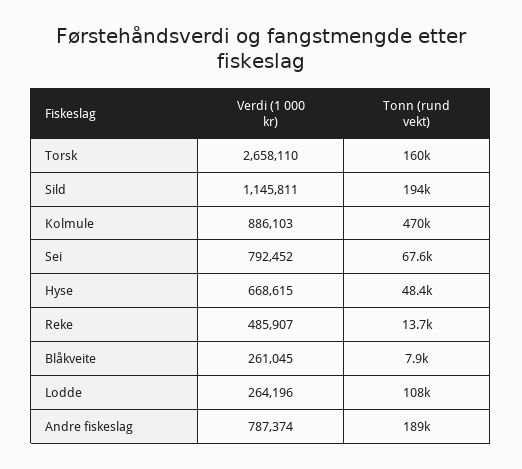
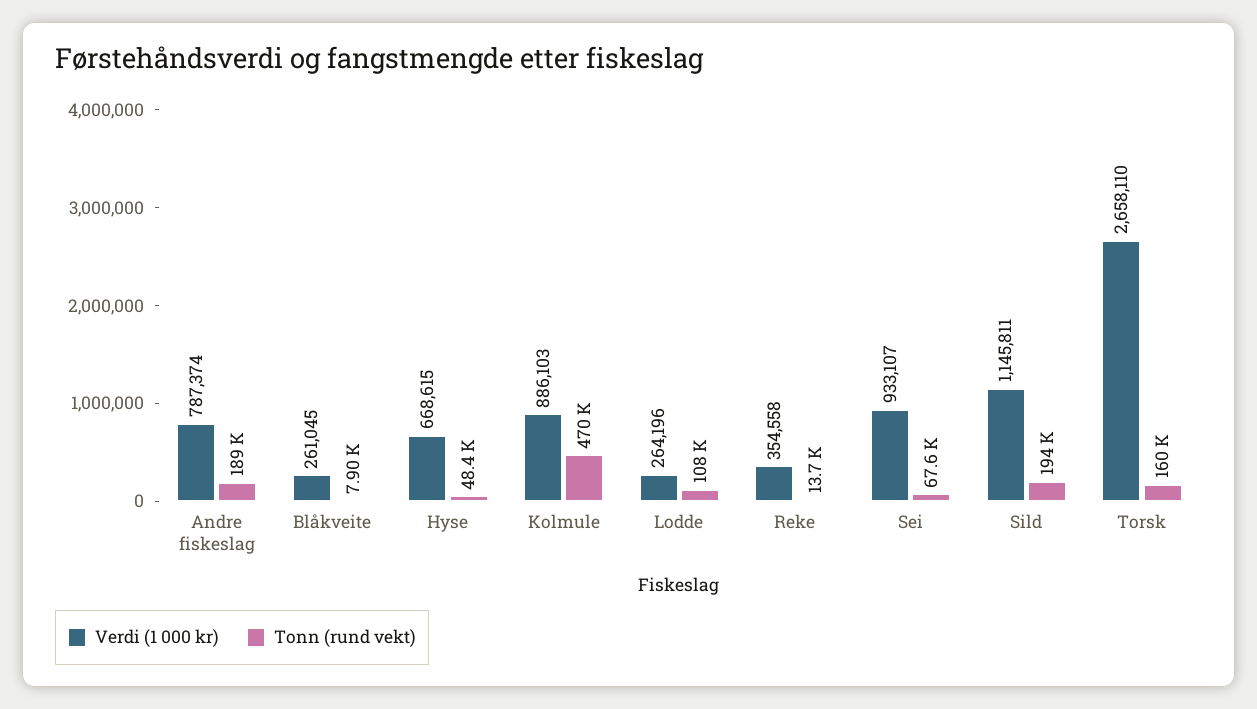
  {
    "Verdi (1 000 kr)": {
      "Torsk": 2658110,
      "Sild": 1145811,
      "Kolmule": 886103,
-     "Sei": 792452,
+     "Sei": 933107,
      "Hyse": 668615,
-     "Reke": 485907,
+     "Reke": 354558,
      "Blåkveite": 261045,
      "Lodde": 264196,
      "Andre fiskeslag": 787374
    },
    "Tonn (rund vekt)": {
      "Torsk": 160000,
      "Sild": 194000,
      "Kolmule": 470000,
      "Sei": 67600,
      "Hyse": 48400,
      "Reke": 13700,
      "Blåkveite": 7900,
      "Lodde": 108000,
      "Andre fiskeslag": 189000
    }
  }

